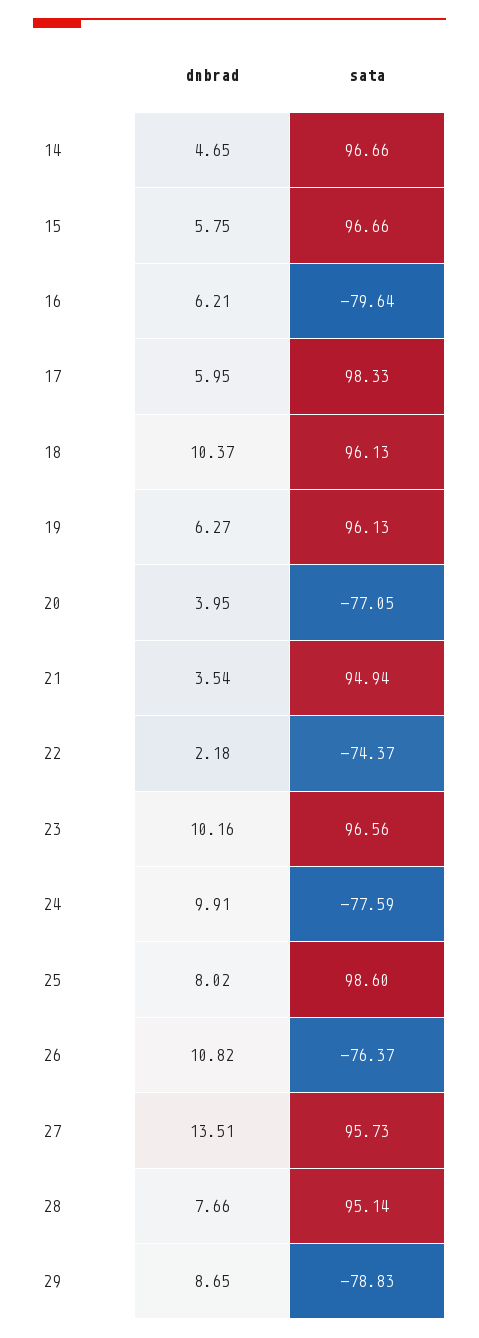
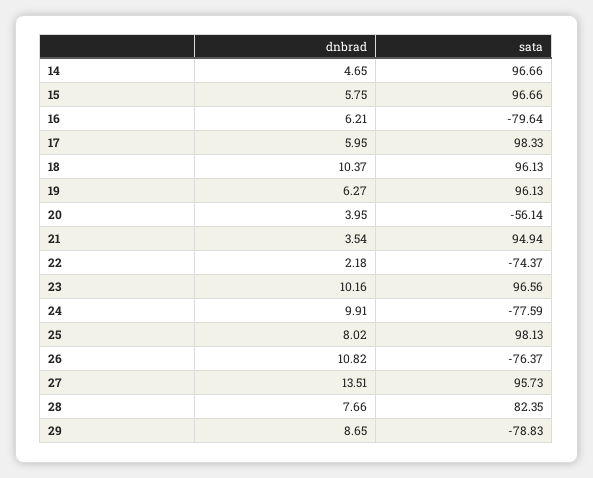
  {
    "dnbrad": {
      "14": 4.65,
      "15": 5.75,
      "16": 6.21,
      "17": 5.95,
      "18": 10.37,
      "19": 6.27,
      "20": 3.95,
      "21": 3.54,
      "22": 2.18,
      "23": 10.16,
      "24": 9.91,
      "25": 8.02,
      "26": 10.82,
      "27": 13.51,
      "28": 7.66,
      "29": 8.65
    },
    "sata": {
      "14": 96.66,
      "15": 96.66,
      "16": -79.64,
      "17": 98.33,
      "18": 96.13,
      "19": 96.13,
-     "20": -77.05,
+     "20": -56.14,
      "21": 94.94,
      "22": -74.37,
      "23": 96.56,
      "24": -77.59,
-     "25": 98.6,
+     "25": 98.13,
      "26": -76.37,
      "27": 95.73,
-     "28": 95.14,
+     "28": 82.35,
      "29": -78.83
    }
  }

